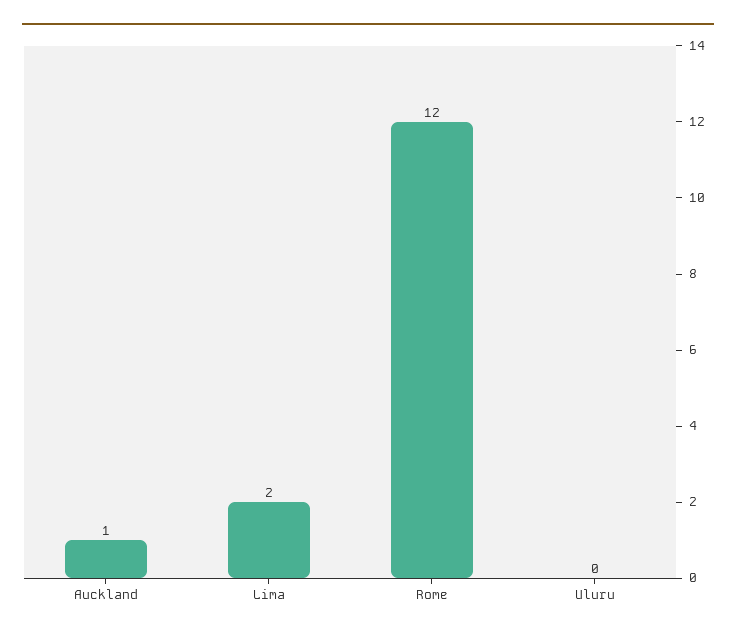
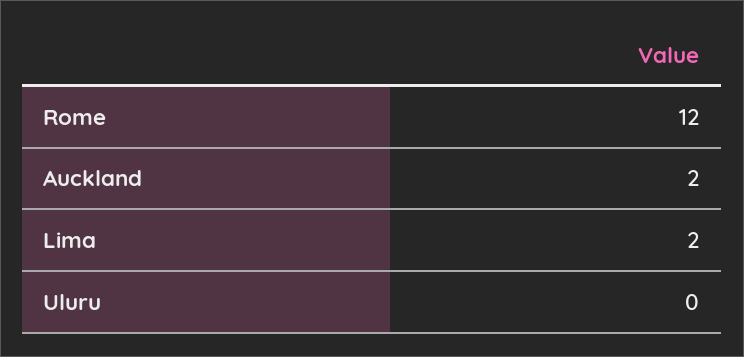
  {
-   "Auckland": 1,
+   "Auckland": 2,
    "Lima": 2,
    "Rome": 12,
    "Uluru": 0
  }

